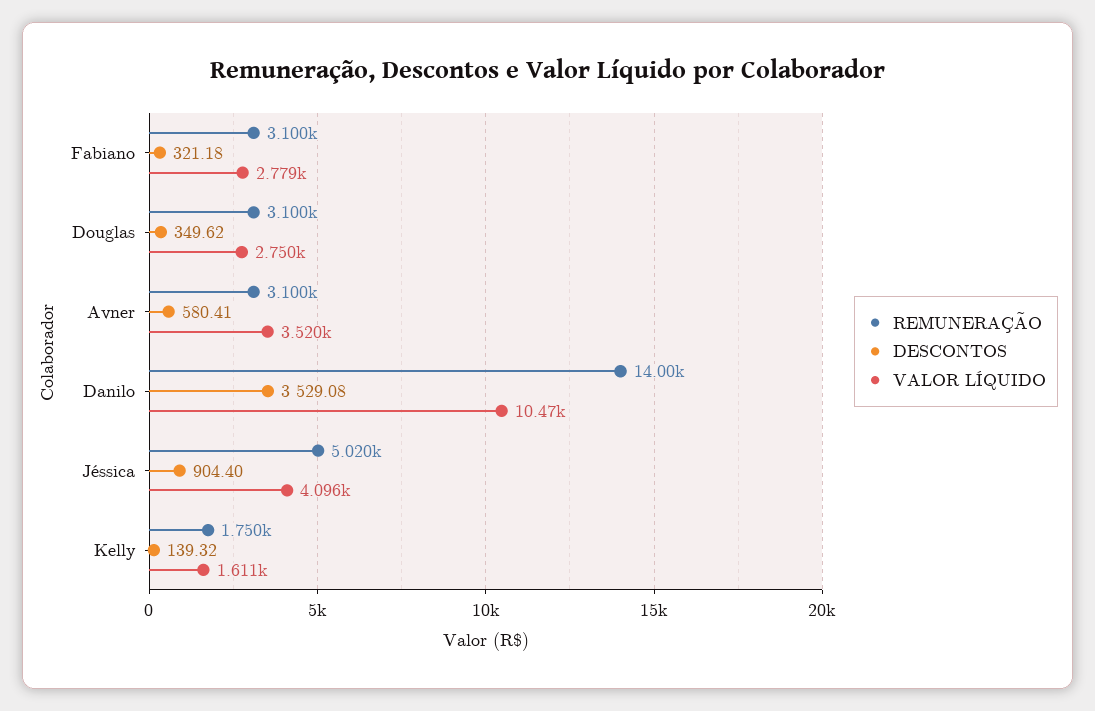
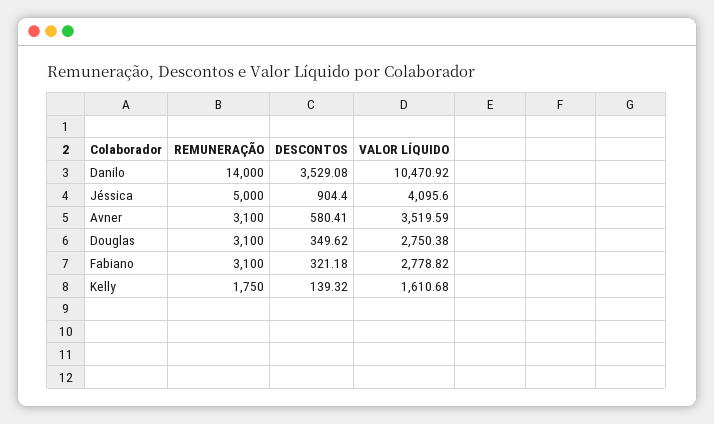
  {
    "REMUNERAÇÃO": {
      "Fabiano": 3100,
      "Douglas": 3100,
      "Avner": 3100,
      "Danilo": 14000,
-     "Jéssica": 5020,
+     "Jéssica": 5000,
      "Kelly": 1750
    },
    "DESCONTOS": {
      "Fabiano": 321.18,
      "Douglas": 349.62,
      "Avner": 580.41,
      "Danilo": 3529.08,
      "Jéssica": 904.4,
      "Kelly": 139.32
    },
    "VALOR LÍQUIDO": {
      "Fabiano": 2778.82,
      "Douglas": 2750.38,
      "Avner": 3519.59,
      "Danilo": 10470.92,
      "Jéssica": 4095.6,
      "Kelly": 1610.68
    }
  }

